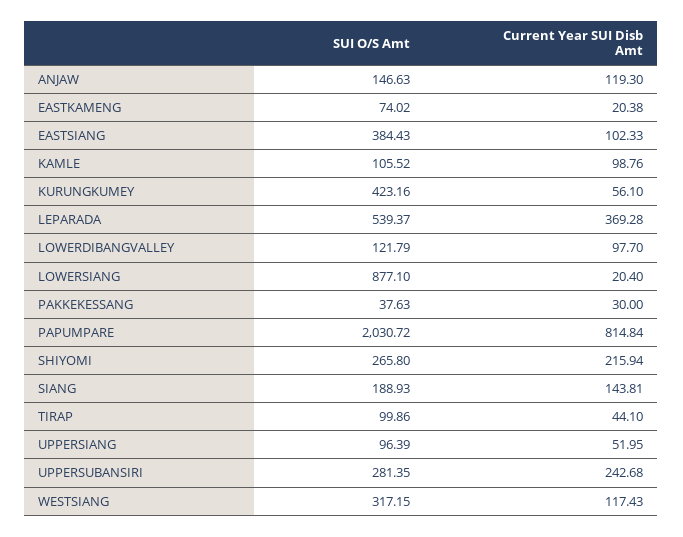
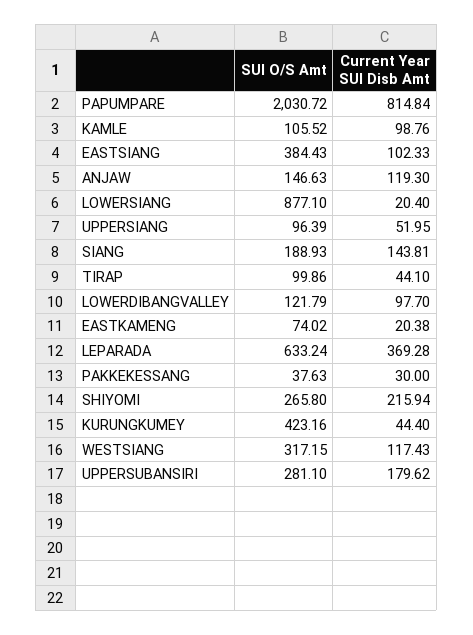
  {
    "SUI O/S Amt": {
      "ANJAW": 146.63,
      "EASTKAMENG": 74.02,
      "EASTSIANG": 384.43,
      "KAMLE": 105.52,
      "KURUNGKUMEY": 423.16,
-     "LEPARADA": 539.37,
+     "LEPARADA": 633.24,
      "LOWERDIBANGVALLEY": 121.79,
      "LOWERSIANG": 877.1,
      "PAKKEKESSANG": 37.63,
      "PAPUMPARE": 2030.72,
      "SHIYOMI": 265.8,
      "SIANG": 188.93,
      "TIRAP": 99.86,
      "UPPERSIANG": 96.39,
-     "UPPERSUBANSIRI": 281.35,
+     "UPPERSUBANSIRI": 281.1,
      "WESTSIANG": 317.15
    },
    "Current Year SUI Disb Amt": {
      "ANJAW": 119.3,
      "EASTKAMENG": 20.38,
      "EASTSIANG": 102.33,
      "KAMLE": 98.76,
-     "KURUNGKUMEY": 56.1,
+     "KURUNGKUMEY": 44.4,
      "LEPARADA": 369.28,
      "LOWERDIBANGVALLEY": 97.7,
      "LOWERSIANG": 20.4,
      "PAKKEKESSANG": 30,
      "PAPUMPARE": 814.84,
      "SHIYOMI": 215.94,
      "SIANG": 143.81,
      "TIRAP": 44.1,
      "UPPERSIANG": 51.95,
-     "UPPERSUBANSIRI": 242.68,
+     "UPPERSUBANSIRI": 179.62,
      "WESTSIANG": 117.43
    }
  }

